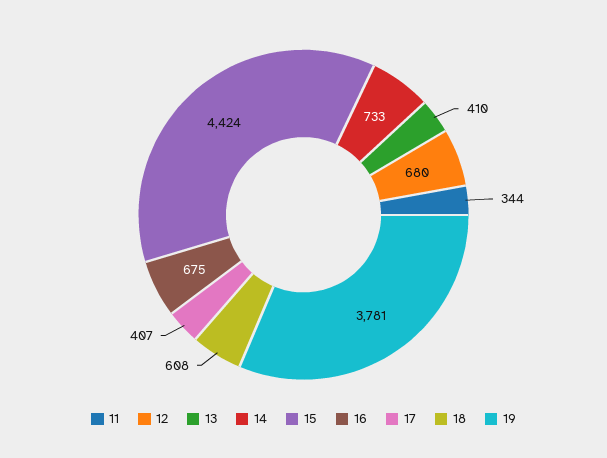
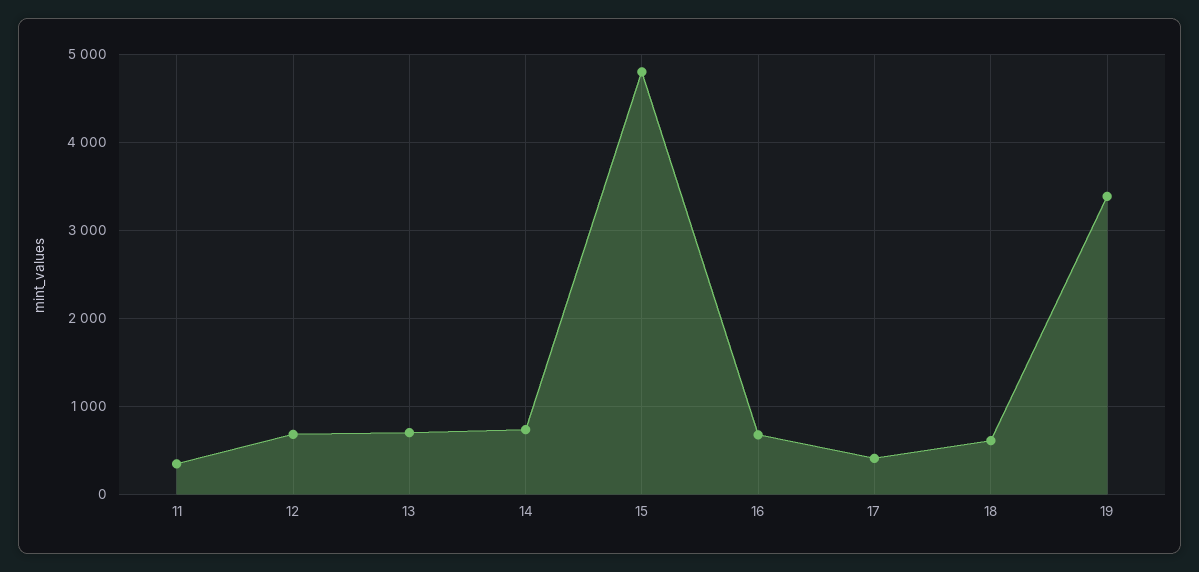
  {
    "11": 344,
    "12": 680,
-   "13": 410,
+   "13": 700,
    "14": 733,
-   "15": 4424,
+   "15": 4800,
    "16": 675,
    "17": 407,
    "18": 608,
-   "19": 3781
+   "19": 3400
  }

